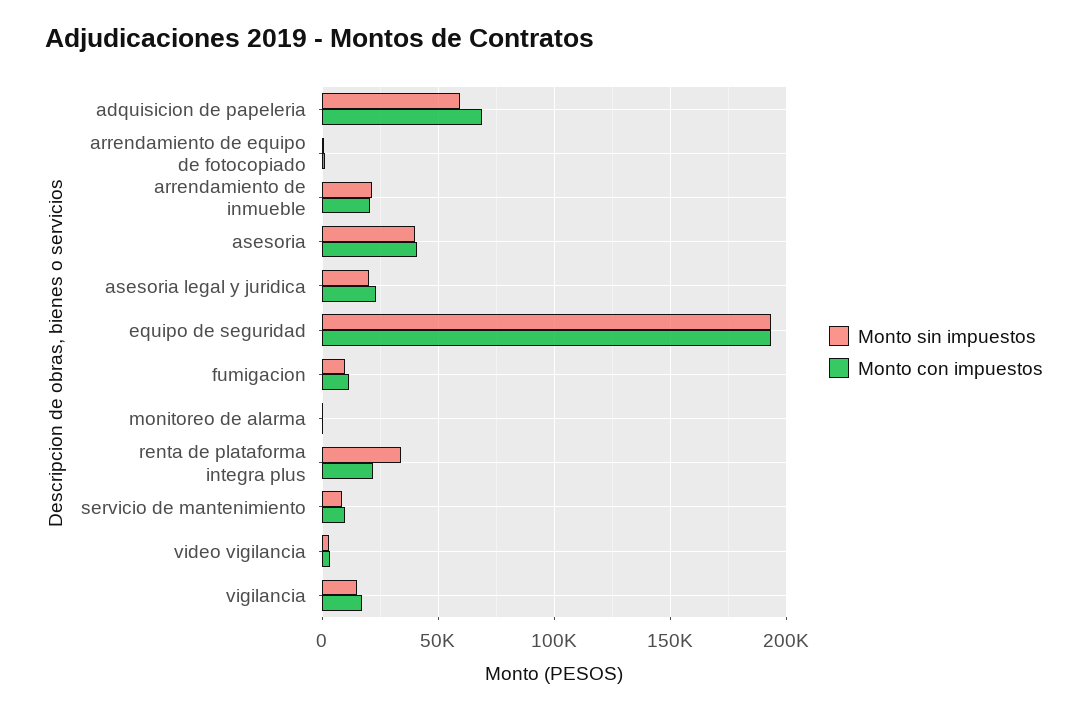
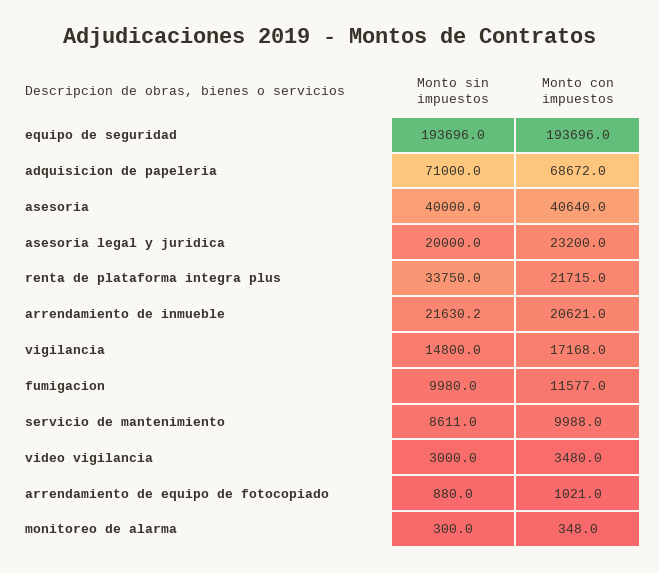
  {
    "Monto sin impuestos": {
-     "adquisicion de papeleria": 60000,
+     "adquisicion de papeleria": 71000,
      "arrendamiento de equipo de fotocopiado": 880,
      "arrendamiento de inmueble": 21630.2,
      "asesoria": 40000,
      "asesoria legal y juridica": 20000,
      "equipo de seguridad": 193696,
      "fumigacion": 9980,
      "monitoreo de alarma": 300,
      "renta de plataforma integra plus": 33750,
      "servicio de mantenimiento": 8611,
      "video vigilancia": 3000,
      "vigilancia": 14800
    },
    "Monto con impuestos": {
      "adquisicion de papeleria": 68672,
      "arrendamiento de equipo de fotocopiado": 1021,
      "arrendamiento de inmueble": 20621,
      "asesoria": 40640,
      "asesoria legal y juridica": 23200,
      "equipo de seguridad": 193696,
      "fumigacion": 11577,
      "monitoreo de alarma": 348,
      "renta de plataforma integra plus": 21715,
      "servicio de mantenimiento": 9988,
      "video vigilancia": 3480,
      "vigilancia": 17168
    }
  }

